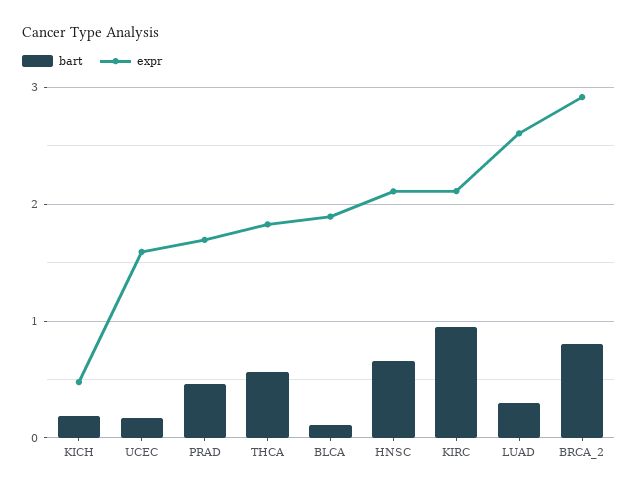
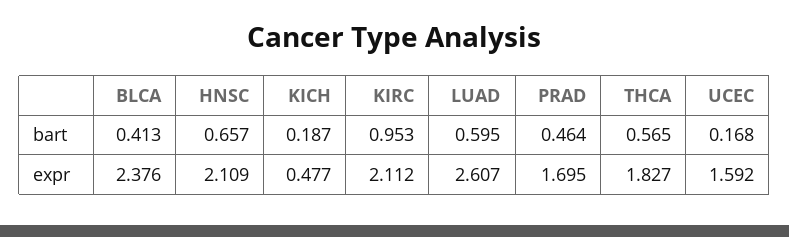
  {
    "bart": {
      "KICH": 0.187,
      "UCEC": 0.168,
      "PRAD": 0.464,
      "THCA": 0.565,
-     "BLCA": 0.1,
+     "BLCA": 0.413,
      "HNSC": 0.657,
      "KIRC": 0.953,
-     "LUAD": 0.3,
+     "LUAD": 0.595
-     "BRCA_2": 0.8
    },
    "expr": {
      "KICH": 0.477,
      "UCEC": 1.592,
      "PRAD": 1.695,
      "THCA": 1.827,
-     "BLCA": 1.9,
+     "BLCA": 2.376,
      "HNSC": 2.109,
      "KIRC": 2.112,
-     "LUAD": 2.607,
+     "LUAD": 2.607
-     "BRCA_2": 2.9
    }
  }

